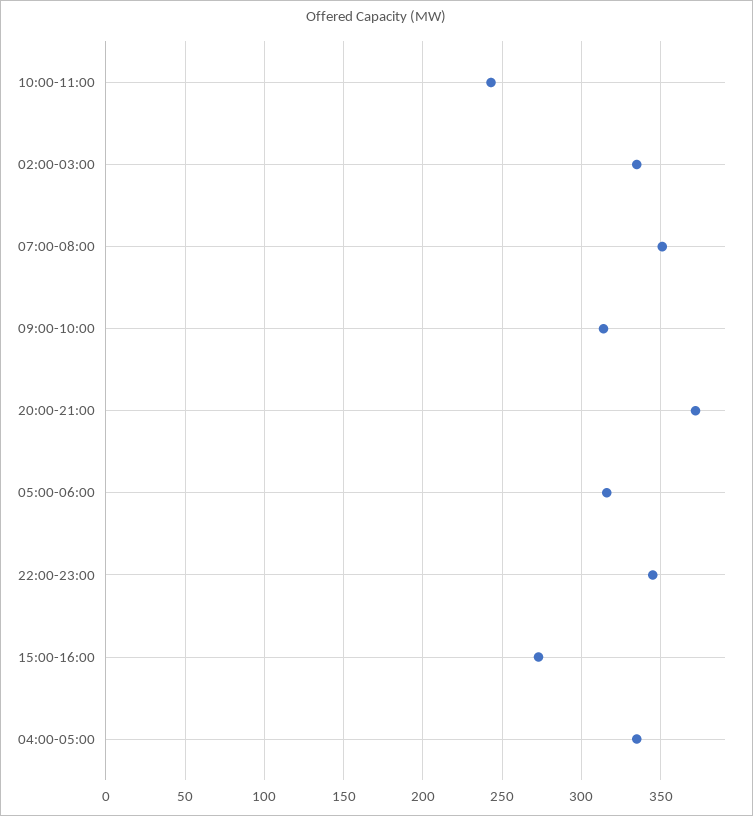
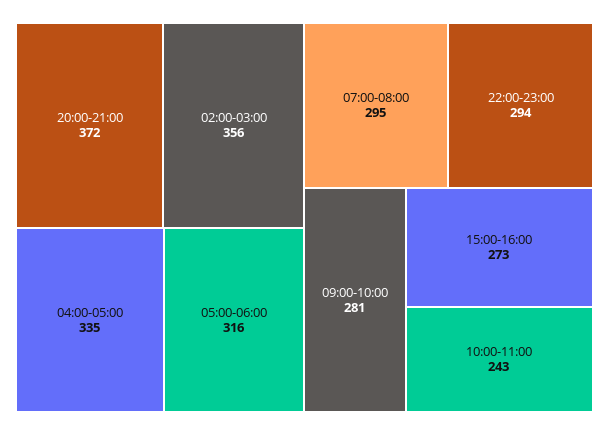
  {
    "10:00-11:00": 243,
-   "02:00-03:00": 335,
+   "02:00-03:00": 356,
-   "07:00-08:00": 350,
+   "07:00-08:00": 295,
-   "09:00-10:00": 315,
+   "09:00-10:00": 281,
    "20:00-21:00": 372,
    "05:00-06:00": 316,
-   "22:00-23:00": 345,
+   "22:00-23:00": 294,
    "15:00-16:00": 273,
    "04:00-05:00": 335
  }

